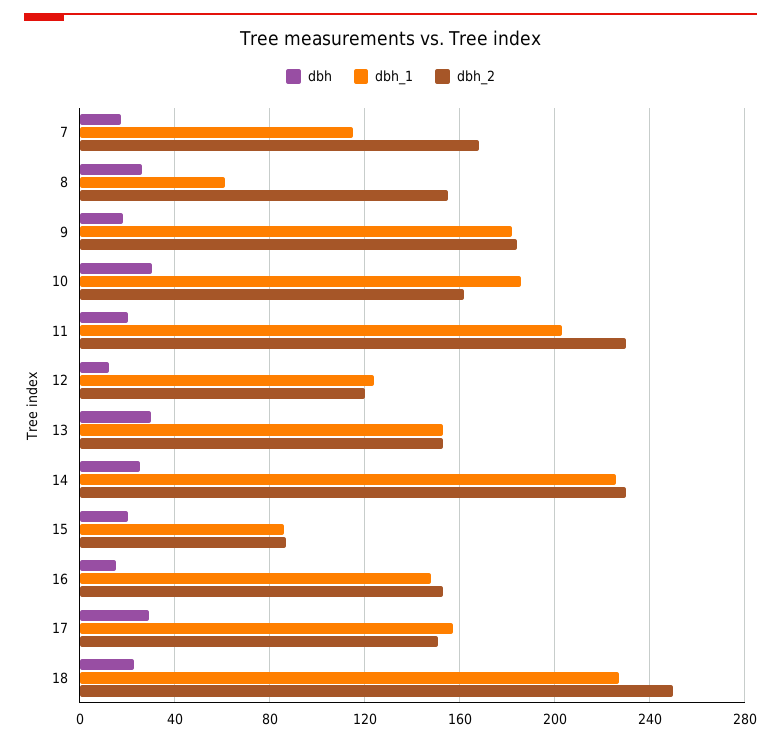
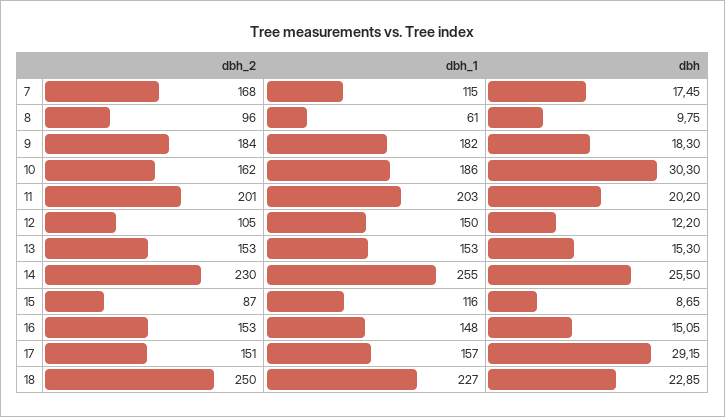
  {
    "dbh": {
      "7": 17.45,
-     "8": 25,
+     "8": 9.75,
      "9": 18.3,
      "10": 30.3,
      "11": 20.2,
      "12": 12.2,
-     "13": 30,
+     "13": 15.3,
      "14": 25.5,
-     "15": 20,
+     "15": 8.65,
      "16": 15.05,
      "17": 29.15,
      "18": 22.85
    },
    "dbh_1": {
      "7": 115,
      "8": 61,
      "9": 182,
      "10": 186,
      "11": 203,
-     "12": 125,
+     "12": 150,
      "13": 153,
-     "14": 225,
+     "14": 255,
-     "15": 85,
+     "15": 116,
      "16": 148,
      "17": 157,
      "18": 227
    },
    "dbh_2": {
      "7": 168,
-     "8": 155,
+     "8": 96,
      "9": 184,
      "10": 162,
-     "11": 230,
+     "11": 201,
-     "12": 120,
+     "12": 105,
      "13": 153,
      "14": 230,
      "15": 87,
      "16": 153,
      "17": 151,
      "18": 250
    }
  }

